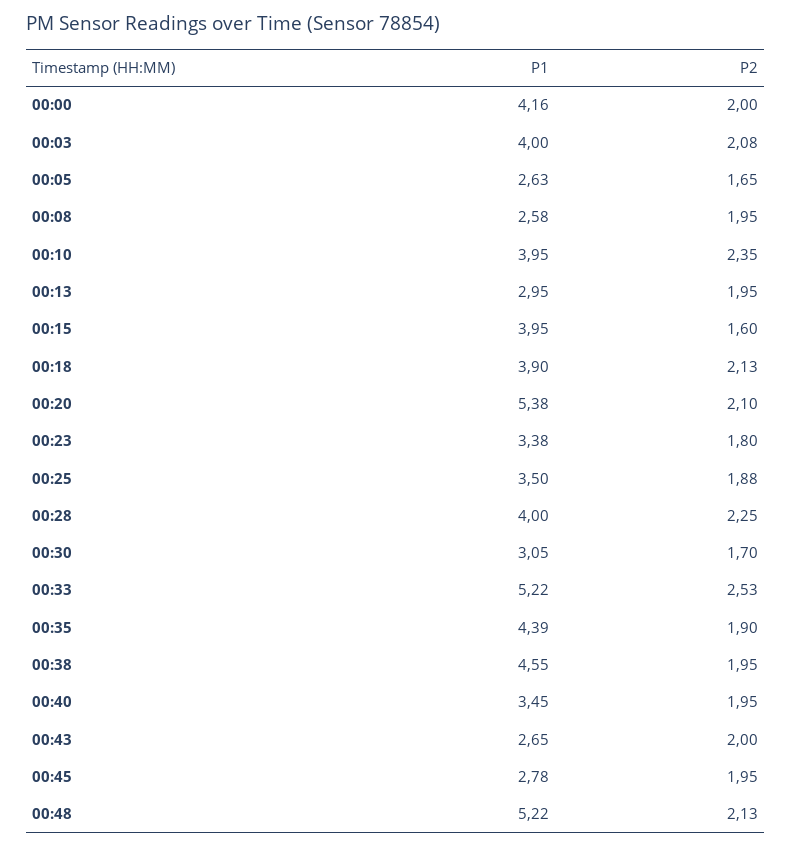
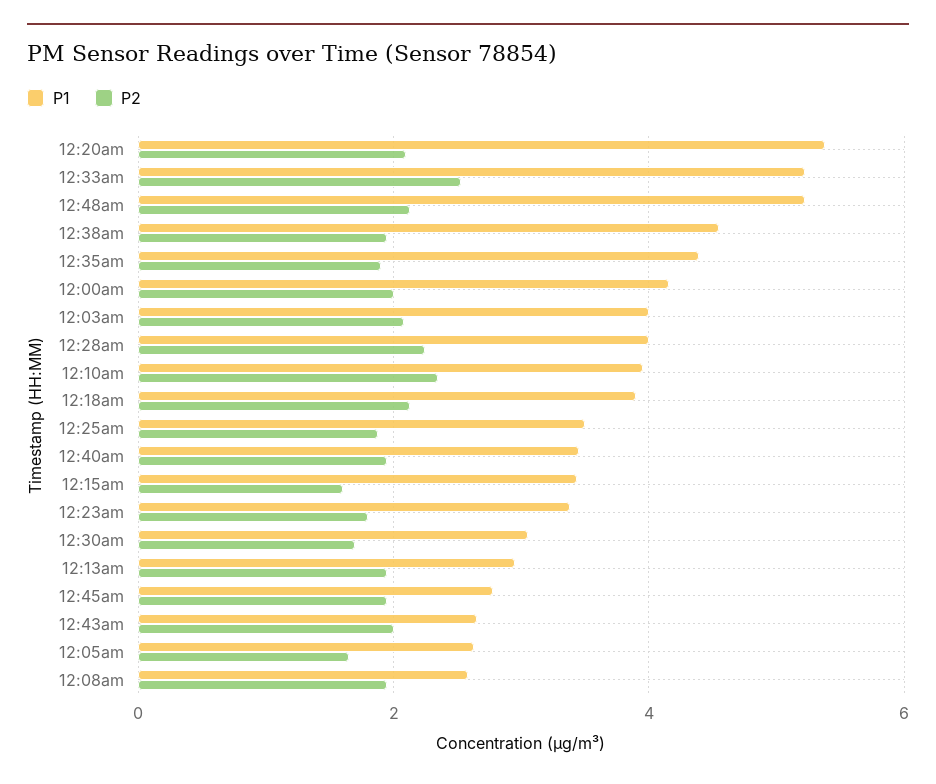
  {
    "P1": {
      "00:00": 4.16,
      "00:03": 4,
      "00:05": 2.63,
      "00:08": 2.58,
      "00:10": 3.95,
      "00:13": 2.95,
-     "00:15": 3.95,
+     "00:15": 3.4,
      "00:18": 3.9,
      "00:20": 5.38,
      "00:23": 3.38,
      "00:25": 3.5,
      "00:28": 4,
      "00:30": 3.05,
      "00:33": 5.22,
      "00:35": 4.39,
      "00:38": 4.55,
      "00:40": 3.45,
      "00:43": 2.65,
      "00:45": 2.78,
      "00:48": 5.22
    },
    "P2": {
      "00:00": 2,
      "00:03": 2.08,
      "00:05": 1.65,
      "00:08": 1.95,
      "00:10": 2.35,
      "00:13": 1.95,
      "00:15": 1.6,
      "00:18": 2.13,
      "00:20": 2.1,
      "00:23": 1.8,
      "00:25": 1.88,
      "00:28": 2.25,
      "00:30": 1.7,
      "00:33": 2.53,
      "00:35": 1.9,
      "00:38": 1.95,
      "00:40": 1.95,
      "00:43": 2,
      "00:45": 1.95,
      "00:48": 2.13
    }
  }

